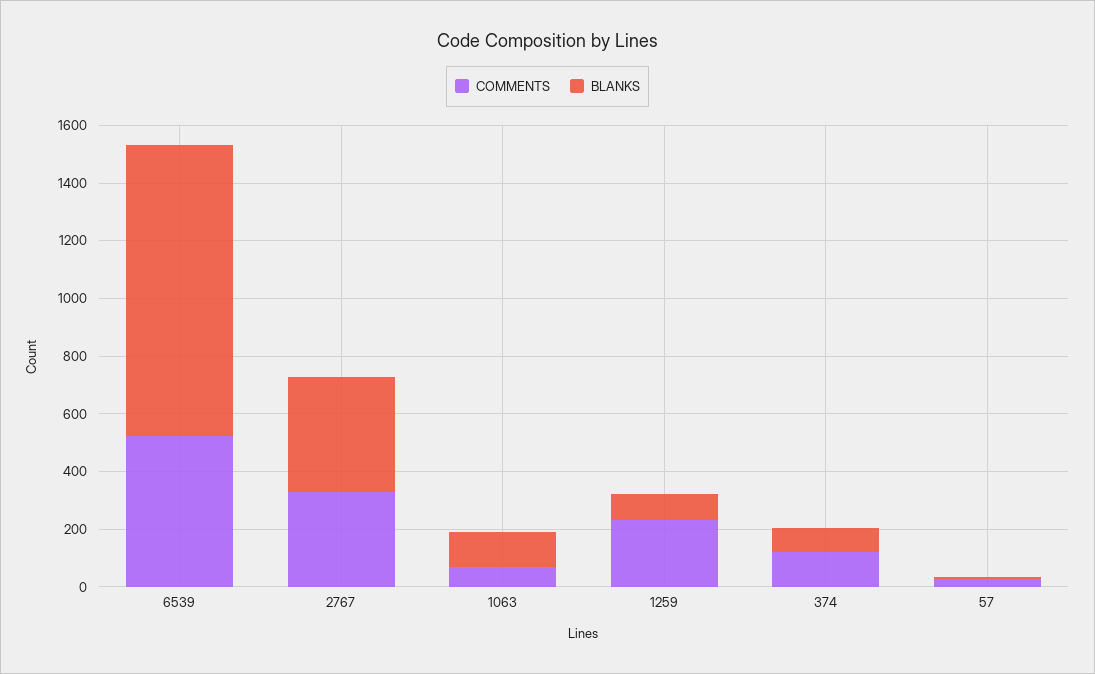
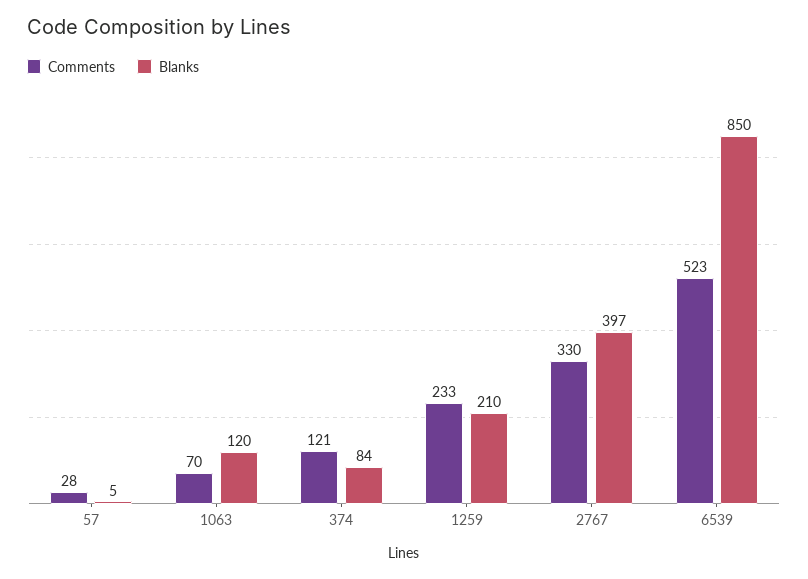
  {
    "COMMENTS": {
      "6539": 523,
      "2767": 330,
      "1063": 70,
      "1259": 233,
      "374": 121,
      "57": 28
    },
    "BLANKS": {
-     "6539": 1000,
+     "6539": 850,
      "2767": 397,
      "1063": 120,
-     "1259": 100,
+     "1259": 210,
      "374": 84,
      "57": 5
    }
  }

